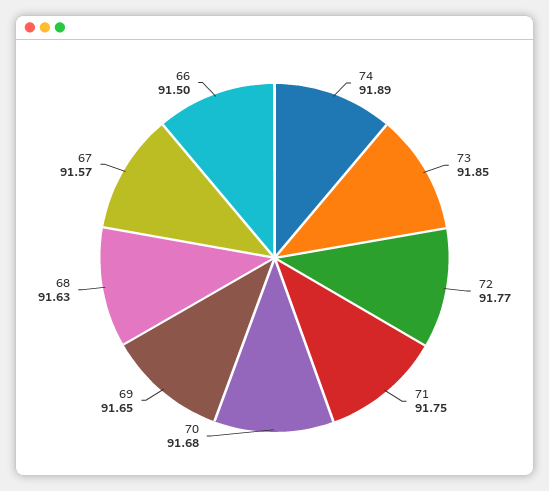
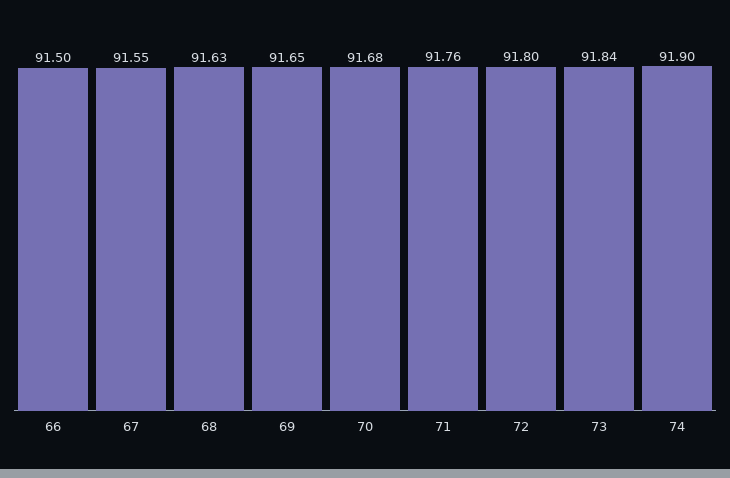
  {
-   "74": 91.89,
+   "74": 91.9,
-   "73": 91.85,
+   "73": 91.84,
-   "72": 91.77,
+   "72": 91.8,
-   "71": 91.75,
+   "71": 91.76,
    "70": 91.68,
    "69": 91.65,
    "68": 91.63,
-   "67": 91.57,
+   "67": 91.55,
    "66": 91.5
  }

